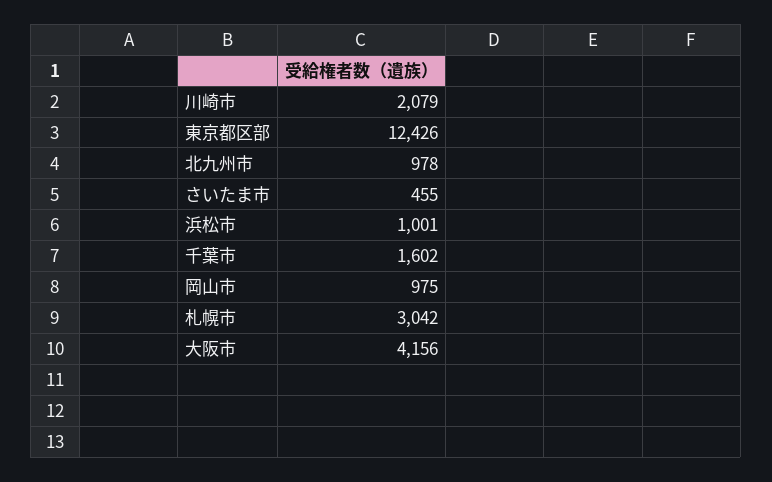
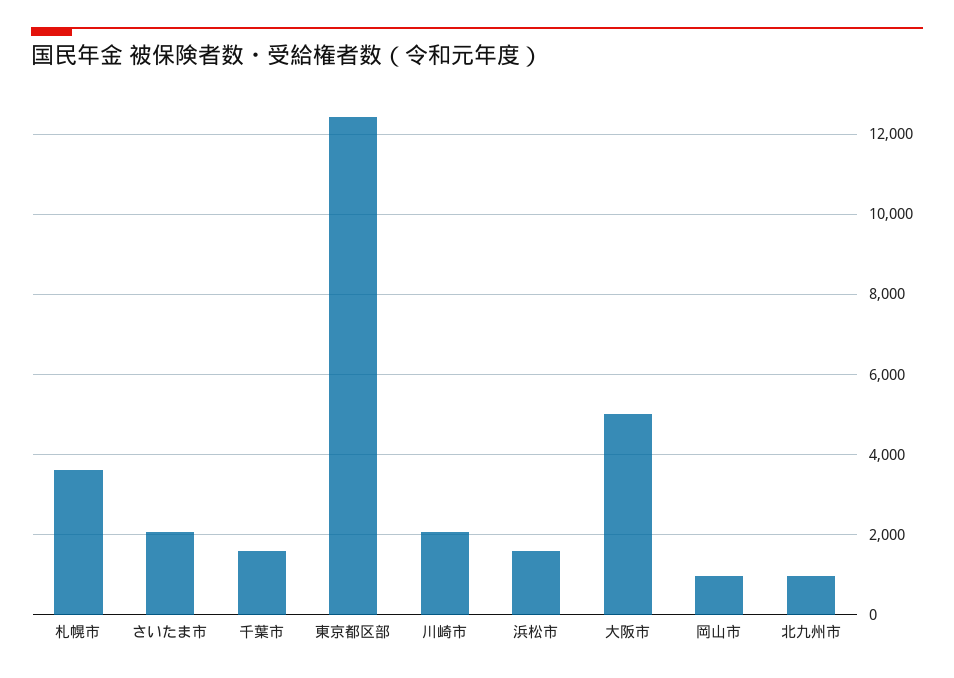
  {
    "川崎市": 2079,
    "東京都区部": 12426,
    "北九州市": 978,
-   "さいたま市": 455,
+   "さいたま市": 2000,
-   "浜松市": 1001,
+   "浜松市": 1600,
    "千葉市": 1602,
    "岡山市": 975,
-   "札幌市": 3042,
+   "札幌市": 3600,
-   "大阪市": 4156
+   "大阪市": 5000
  }

